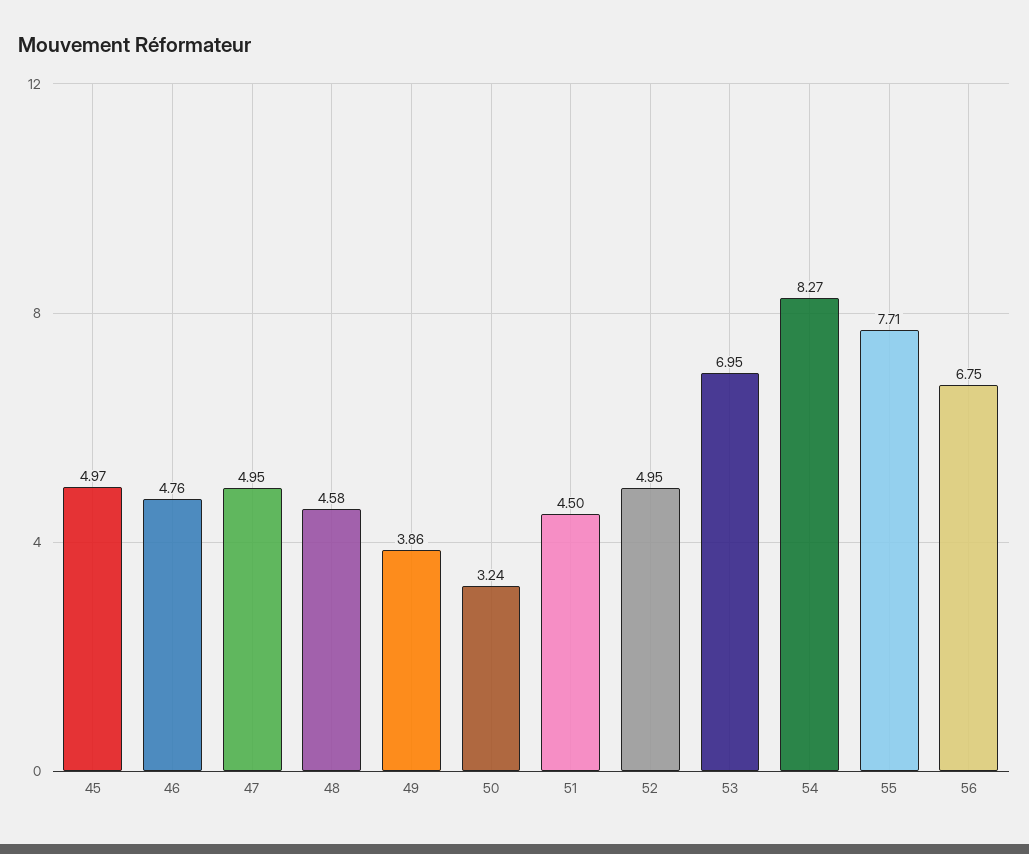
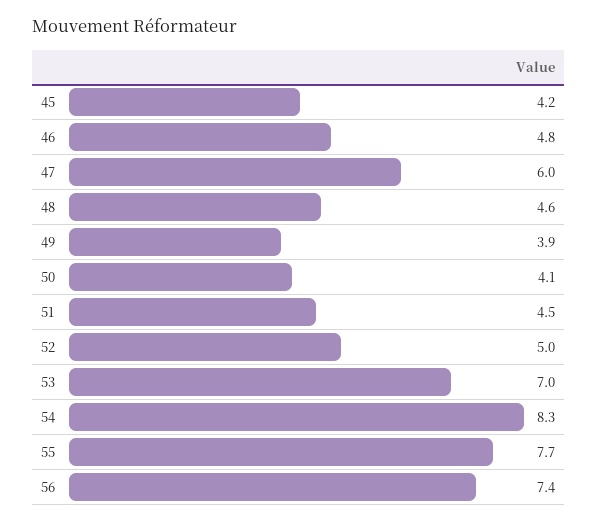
  {
-   "45": 4.97,
+   "45": 4.2,
    "46": 4.76,
-   "47": 4.95,
+   "47": 6,
    "48": 4.58,
    "49": 3.86,
-   "50": 3.24,
+   "50": 4.1,
    "51": 4.5,
    "52": 4.95,
    "53": 6.95,
    "54": 8.27,
    "55": 7.71,
-   "56": 6.75
+   "56": 7.4
  }

